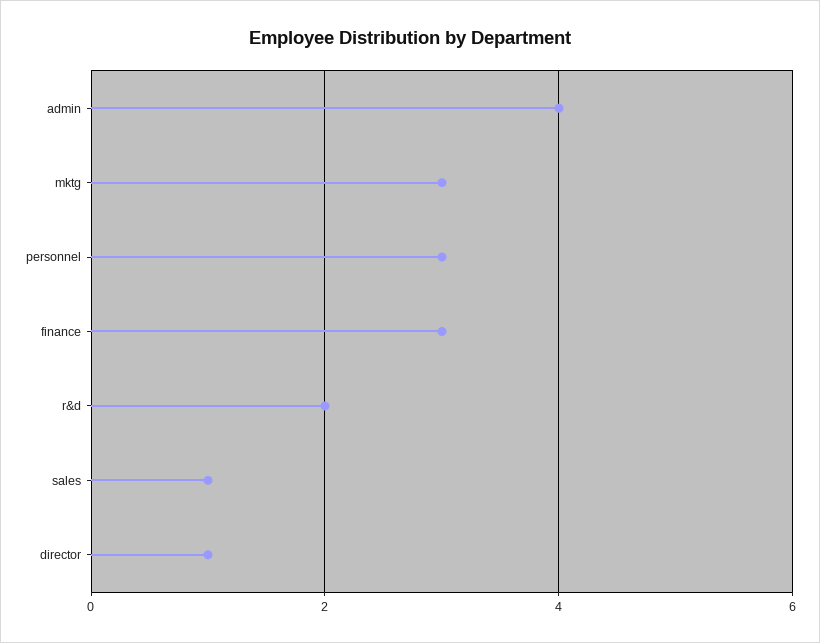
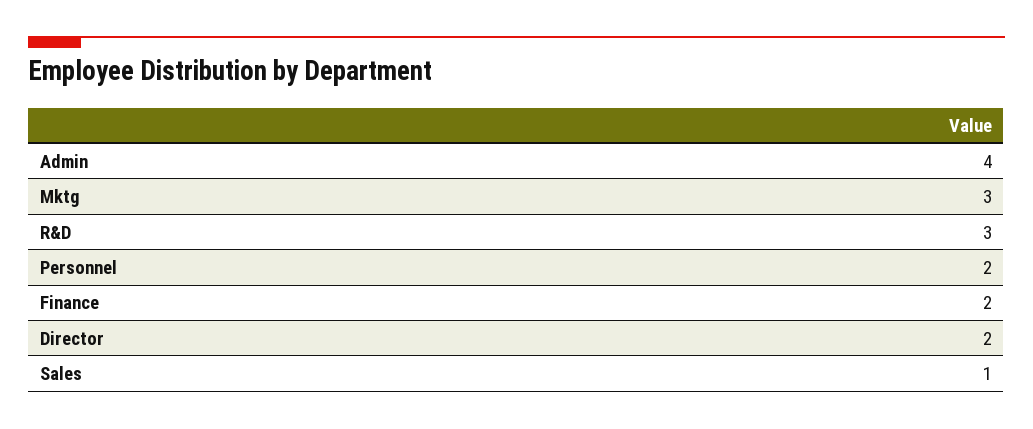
  {
    "admin": 4,
    "mktg": 3,
-   "personnel": 3,
+   "personnel": 2,
-   "finance": 3,
+   "finance": 2,
-   "r&d": 2,
+   "r&d": 3,
    "sales": 1,
-   "director": 1
+   "director": 2
  }

